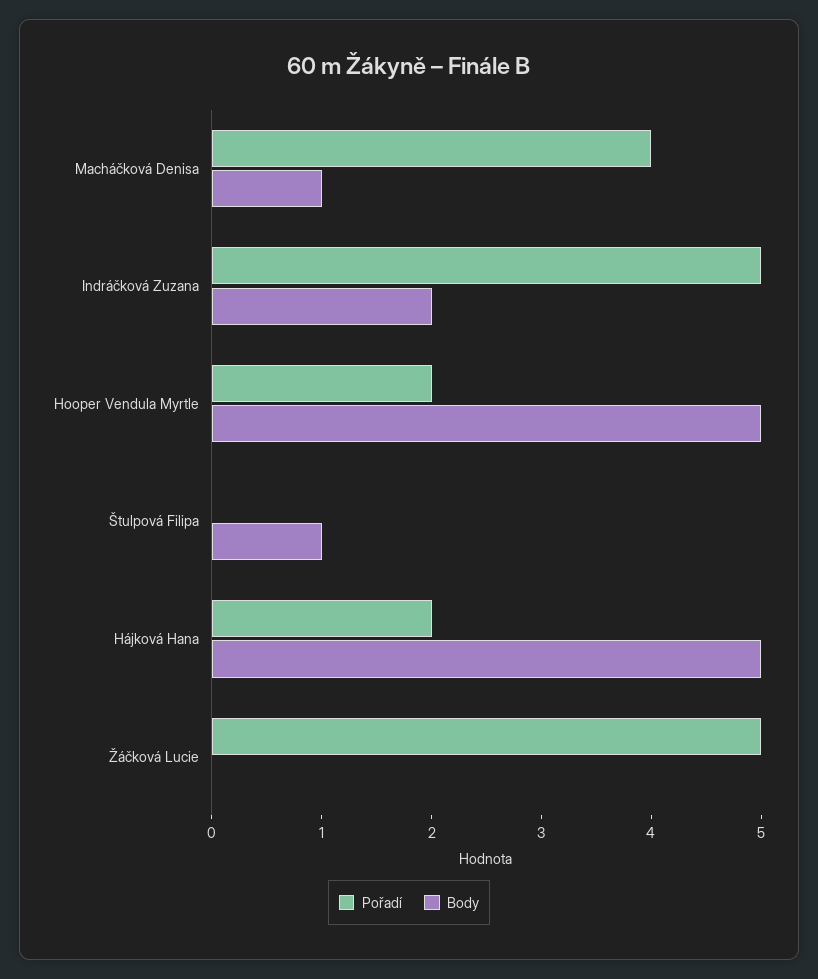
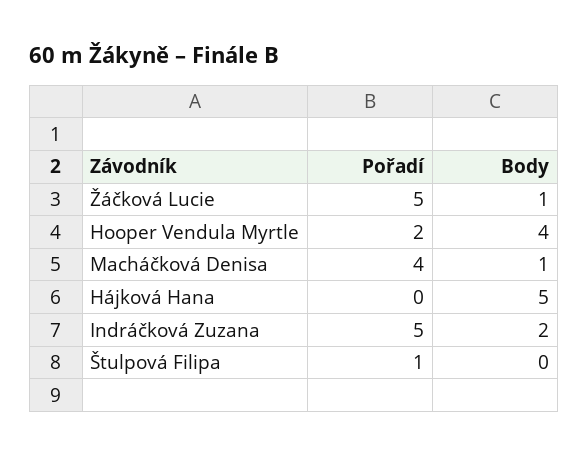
  {
    "Pořadí": {
      "Macháčková Denisa": 4,
      "Indráčková Zuzana": 5,
      "Hooper Vendula Myrtle": 2,
-     "Štulpová Filipa": 0,
+     "Štulpová Filipa": 1,
-     "Hájková Hana": 2,
+     "Hájková Hana": 0,
      "Žáčková Lucie": 5
    },
    "Body": {
      "Macháčková Denisa": 1,
      "Indráčková Zuzana": 2,
-     "Hooper Vendula Myrtle": 5,
+     "Hooper Vendula Myrtle": 4,
-     "Štulpová Filipa": 1,
+     "Štulpová Filipa": 0,
      "Hájková Hana": 5,
-     "Žáčková Lucie": 0
+     "Žáčková Lucie": 1
    }
  }

